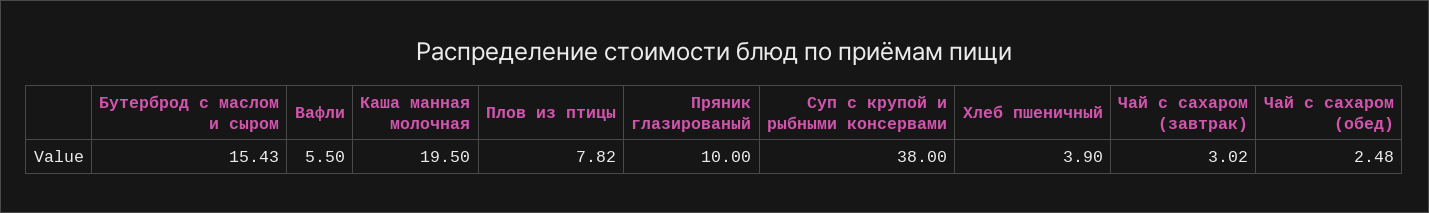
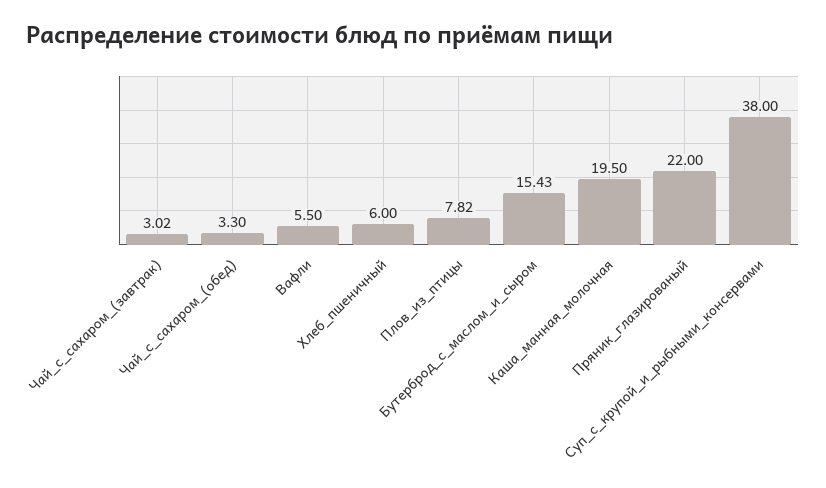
  {
    "Бутерброд с маслом и сыром": 15.43,
    "Вафли": 5.5,
    "Каша манная молочная": 19.5,
    "Плов из птицы": 7.82,
-   "Пряник глазированый": 10,
+   "Пряник глазированый": 22,
    "Суп с крупой и рыбными консервами": 38,
-   "Хлеб пшеничный": 3.9,
+   "Хлеб пшеничный": 6,
    "Чай с сахаром (завтрак)": 3.02,
-   "Чай с сахаром (обед)": 2.48
+   "Чай с сахаром (обед)": 3.3
  }

